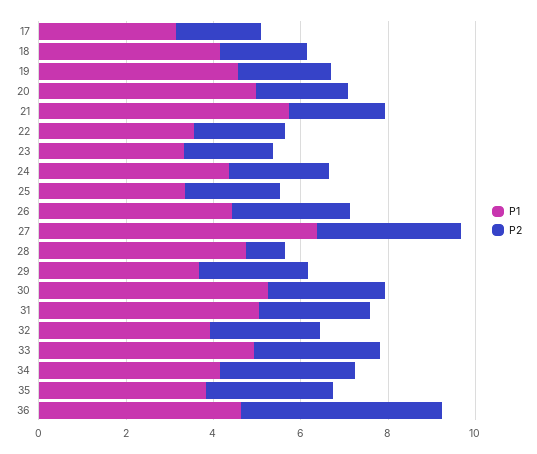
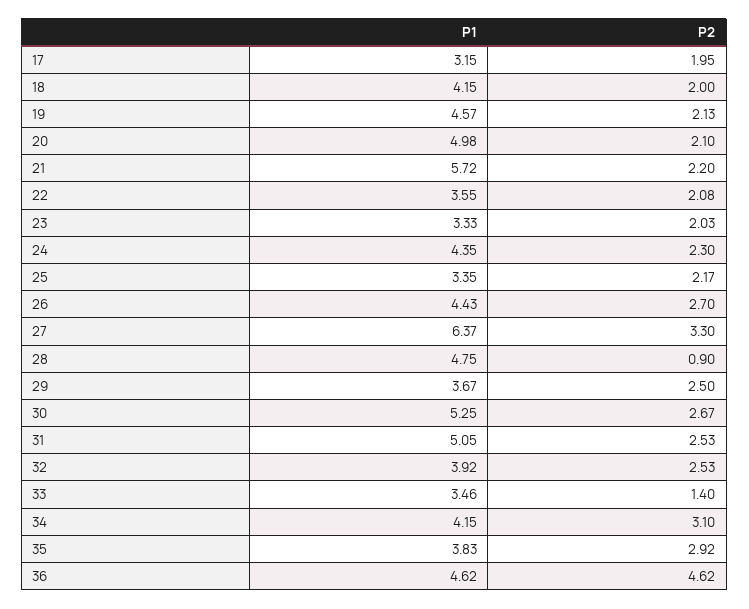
  {
    "P1": {
      "17": 3.15,
      "18": 4.15,
      "19": 4.57,
      "20": 4.98,
      "21": 5.72,
      "22": 3.55,
      "23": 3.33,
      "24": 4.35,
      "25": 3.35,
      "26": 4.43,
      "27": 6.37,
      "28": 4.75,
      "29": 3.67,
      "30": 5.25,
      "31": 5.05,
      "32": 3.92,
-     "33": 5,
+     "33": 3.46,
      "34": 4.15,
      "35": 3.83,
      "36": 4.62
    },
    "P2": {
      "17": 1.95,
      "18": 2,
      "19": 2.13,
      "20": 2.1,
      "21": 2.2,
      "22": 2.08,
      "23": 2.03,
      "24": 2.3,
      "25": 2.17,
      "26": 2.7,
      "27": 3.3,
      "28": 0.9,
      "29": 2.5,
      "30": 2.67,
      "31": 2.53,
      "32": 2.53,
-     "33": 3,
+     "33": 1.4,
      "34": 3.1,
      "35": 2.92,
      "36": 4.62
    }
  }

